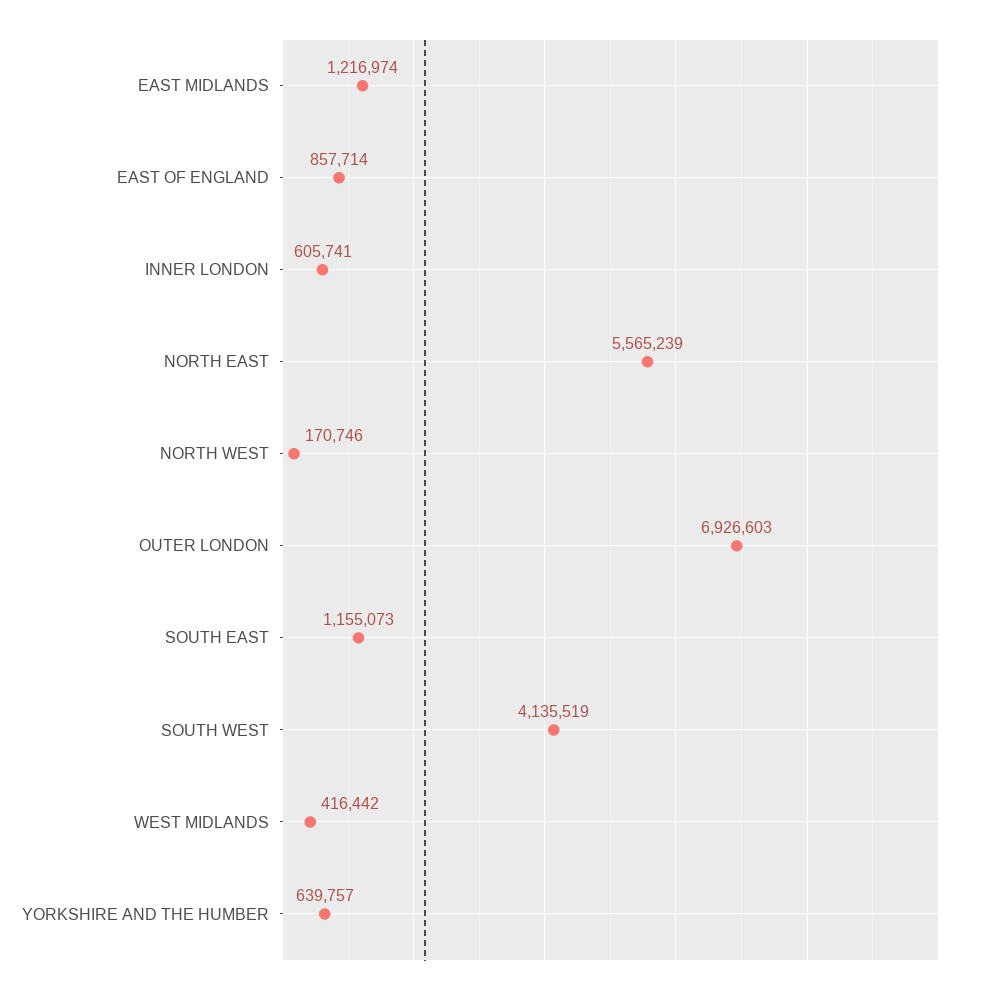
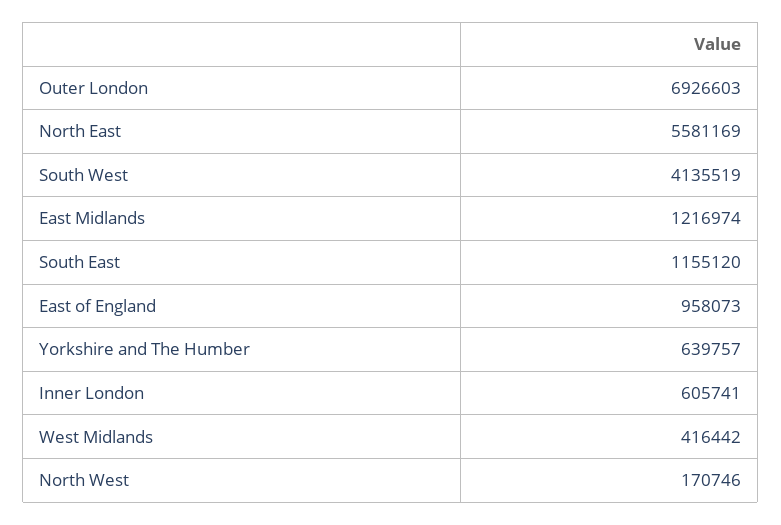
  {
    "EAST MIDLANDS": 1216974,
-   "EAST OF ENGLAND": 857714,
+   "EAST OF ENGLAND": 958073,
    "INNER LONDON": 605741,
-   "NORTH EAST": 5565239,
+   "NORTH EAST": 5581169,
    "NORTH WEST": 170746,
    "OUTER LONDON": 6926603,
-   "SOUTH EAST": 1155073,
+   "SOUTH EAST": 1155120,
    "SOUTH WEST": 4135519,
    "WEST MIDLANDS": 416442,
    "YORKSHIRE AND THE HUMBER": 639757
  }

